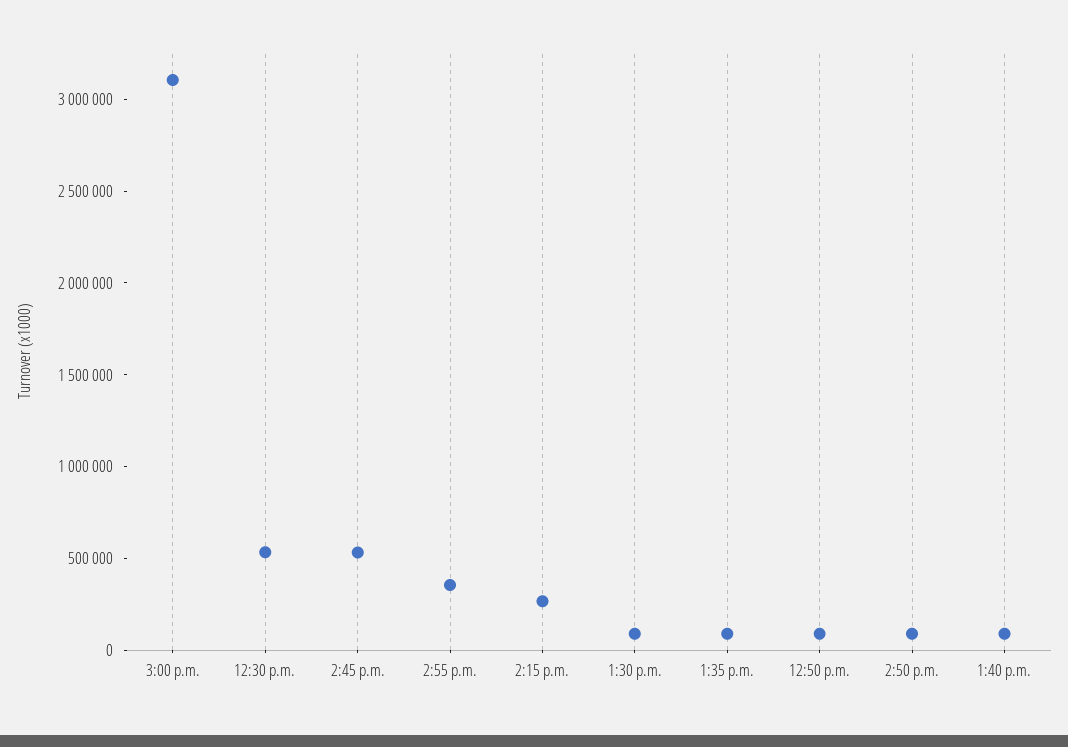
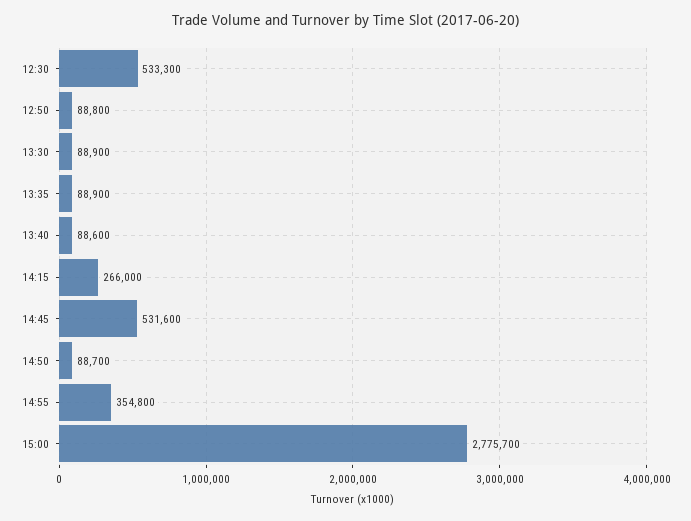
  {
-   "3:00 p.m.": 3100000,
+   "3:00 p.m.": 2775700,
    "12:30 p.m.": 533300,
    "2:45 p.m.": 531600,
    "2:55 p.m.": 354800,
    "2:15 p.m.": 266000,
    "1:30 p.m.": 88900,
    "1:35 p.m.": 88900,
    "12:50 p.m.": 88800,
    "2:50 p.m.": 88700,
    "1:40 p.m.": 88600
  }

